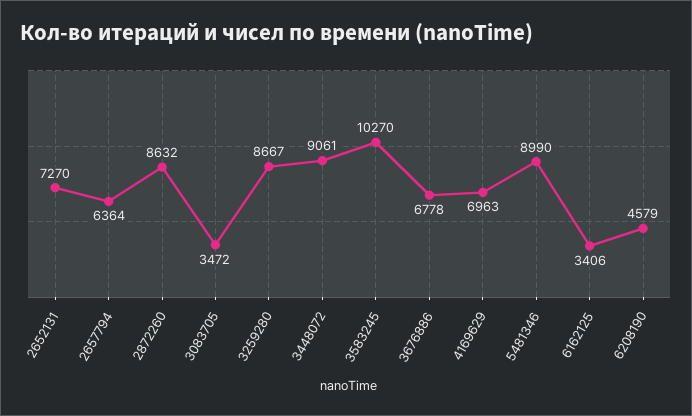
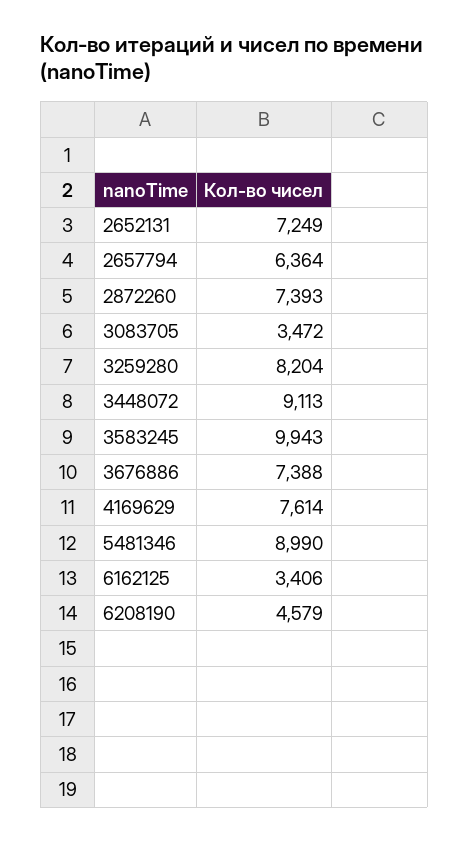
  {
-   "2652131": 7270,
+   "2652131": 7249,
    "2657794": 6364,
-   "2872260": 8632,
+   "2872260": 7393,
    "3083705": 3472,
-   "3259280": 8667,
+   "3259280": 8204,
-   "3448072": 9061,
+   "3448072": 9113,
-   "3583245": 10270,
+   "3583245": 9943,
-   "3676886": 6778,
+   "3676886": 7388,
-   "4169629": 6963,
+   "4169629": 7614,
    "5481346": 8990,
    "6162125": 3406,
    "6208190": 4579
  }

